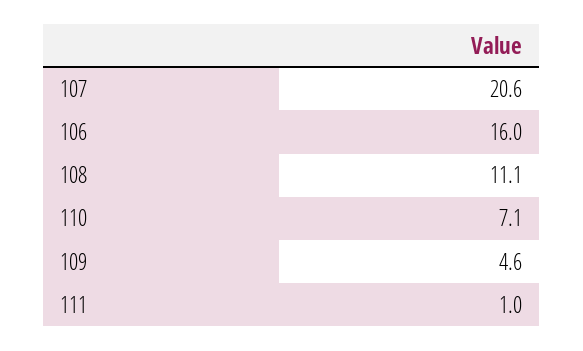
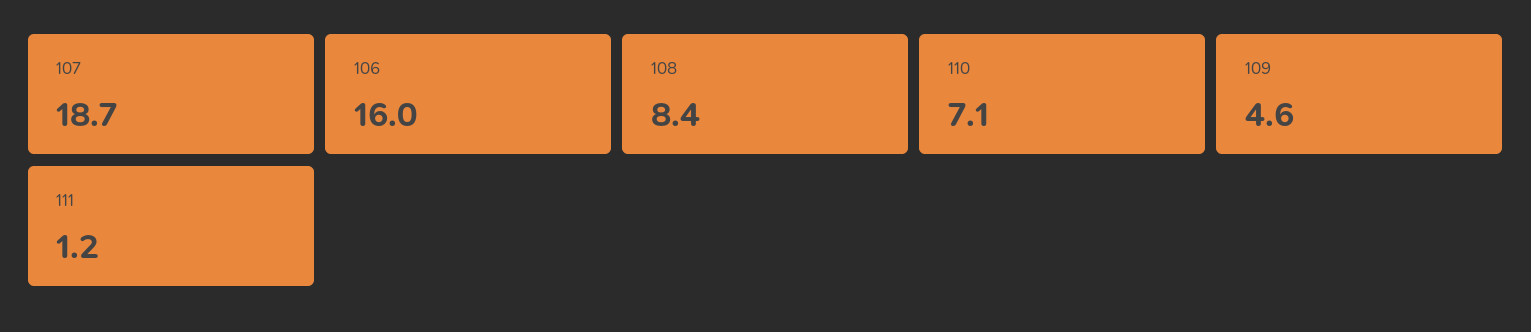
  {
-   "107": 20.6,
+   "107": 18.7,
    "106": 16,
-   "108": 11.1,
+   "108": 8.4,
    "110": 7.1,
    "109": 4.6,
-   "111": 1
+   "111": 1.2
  }

